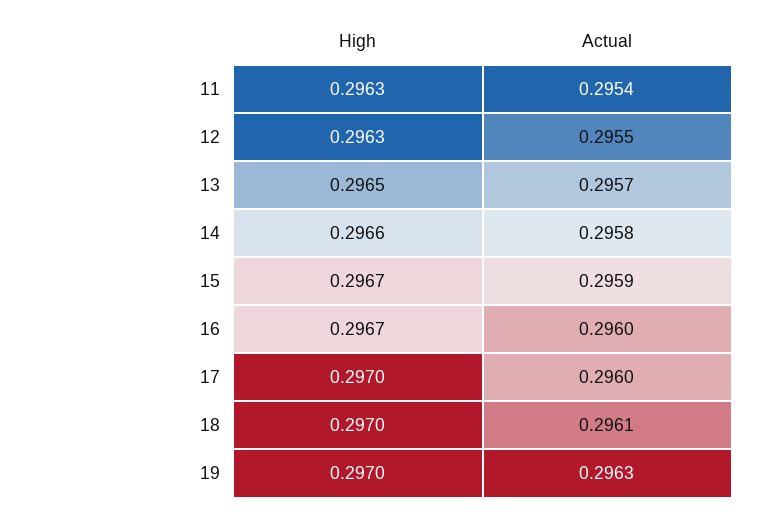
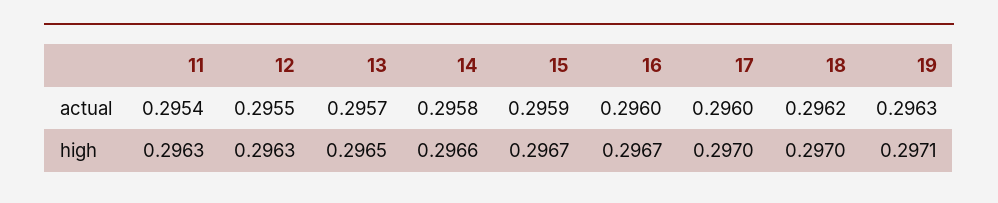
  {
    "High": {
      "11": 0.2963,
      "12": 0.2963,
      "13": 0.2965,
      "14": 0.2966,
      "15": 0.2967,
      "16": 0.2967,
      "17": 0.297,
      "18": 0.297,
-     "19": 0.297
+     "19": 0.2971
    },
    "Actual": {
      "11": 0.2954,
      "12": 0.2955,
      "13": 0.2957,
      "14": 0.2958,
      "15": 0.2959,
      "16": 0.296,
      "17": 0.296,
-     "18": 0.2961,
+     "18": 0.2962,
      "19": 0.2963
    }
  }

